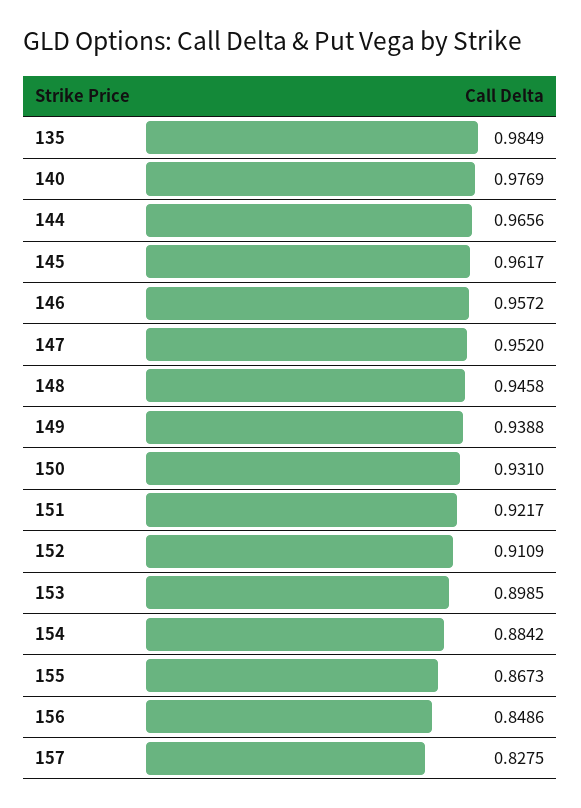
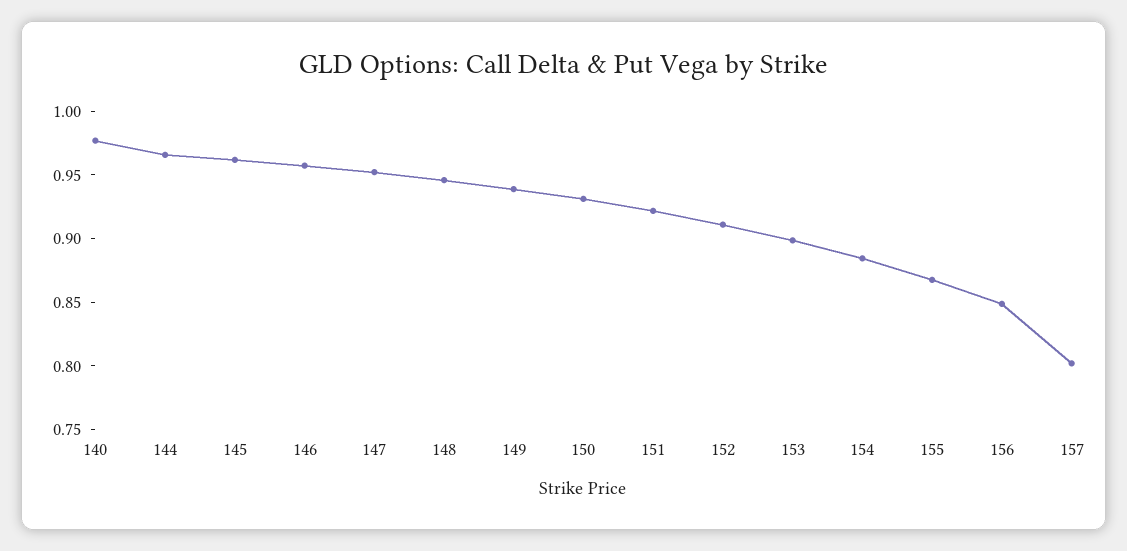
  {
-   "135": 0.9849,
    "140": 0.9769,
    "144": 0.9656,
    "145": 0.9617,
    "146": 0.9572,
    "147": 0.952,
    "148": 0.9458,
    "149": 0.9388,
    "150": 0.931,
    "151": 0.9217,
    "152": 0.9109,
    "153": 0.8985,
    "154": 0.8842,
    "155": 0.8673,
    "156": 0.8486,
-   "157": 0.8275
+   "157": 0.8
  }

